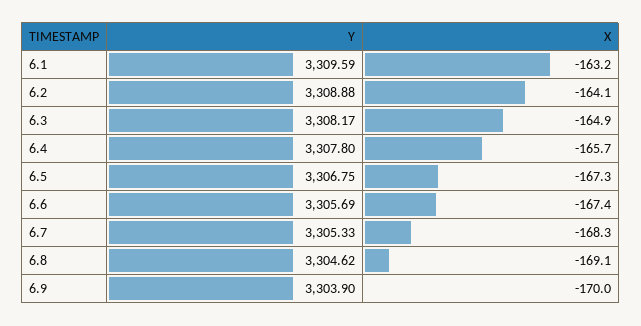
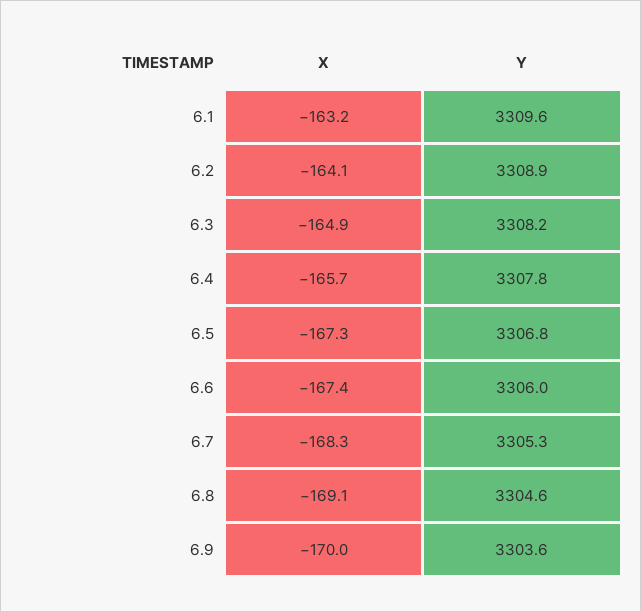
  {
    "Y": {
      "6.1": 3309.59,
      "6.2": 3308.88,
      "6.3": 3308.17,
      "6.4": 3307.8,
      "6.5": 3306.75,
-     "6.6": 3305.69,
+     "6.6": 3306,
      "6.7": 3305.33,
      "6.8": 3304.62,
-     "6.9": 3303.9
+     "6.9": 3303.6
    },
    "X": {
      "6.1": -163.2,
      "6.2": -164.1,
      "6.3": -164.9,
      "6.4": -165.7,
      "6.5": -167.3,
      "6.6": -167.4,
      "6.7": -168.3,
      "6.8": -169.1,
      "6.9": -170
    }
  }

